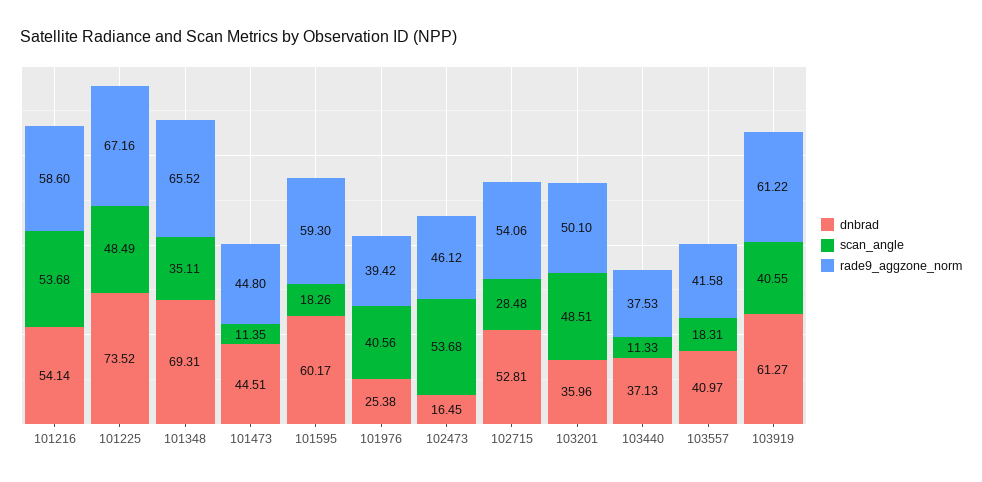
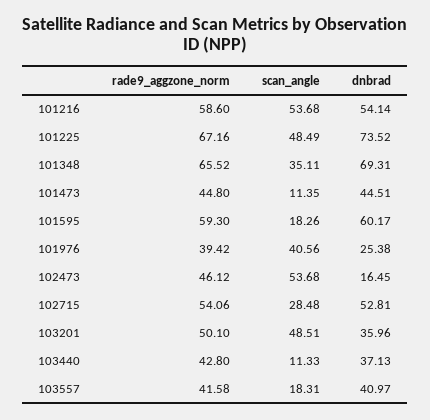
  {
    "dnbrad": {
      "101216": 54.14,
      "101225": 73.52,
      "101348": 69.31,
      "101473": 44.51,
      "101595": 60.17,
      "101976": 25.38,
      "102473": 16.45,
      "102715": 52.81,
      "103201": 35.96,
      "103440": 37.13,
-     "103557": 40.97,
+     "103557": 40.97
-     "103919": 61.27
    },
    "scan_angle": {
      "101216": 53.68,
      "101225": 48.49,
      "101348": 35.11,
      "101473": 11.35,
      "101595": 18.26,
      "101976": 40.56,
      "102473": 53.68,
      "102715": 28.48,
      "103201": 48.51,
      "103440": 11.33,
-     "103557": 18.31,
+     "103557": 18.31
-     "103919": 40.55
    },
    "rade9_aggzone_norm": {
      "101216": 58.6,
      "101225": 67.16,
      "101348": 65.52,
      "101473": 44.8,
      "101595": 59.3,
      "101976": 39.42,
      "102473": 46.12,
      "102715": 54.06,
      "103201": 50.1,
-     "103440": 37.53,
+     "103440": 42.8,
-     "103557": 41.58,
+     "103557": 41.58
-     "103919": 61.22
    }
  }

